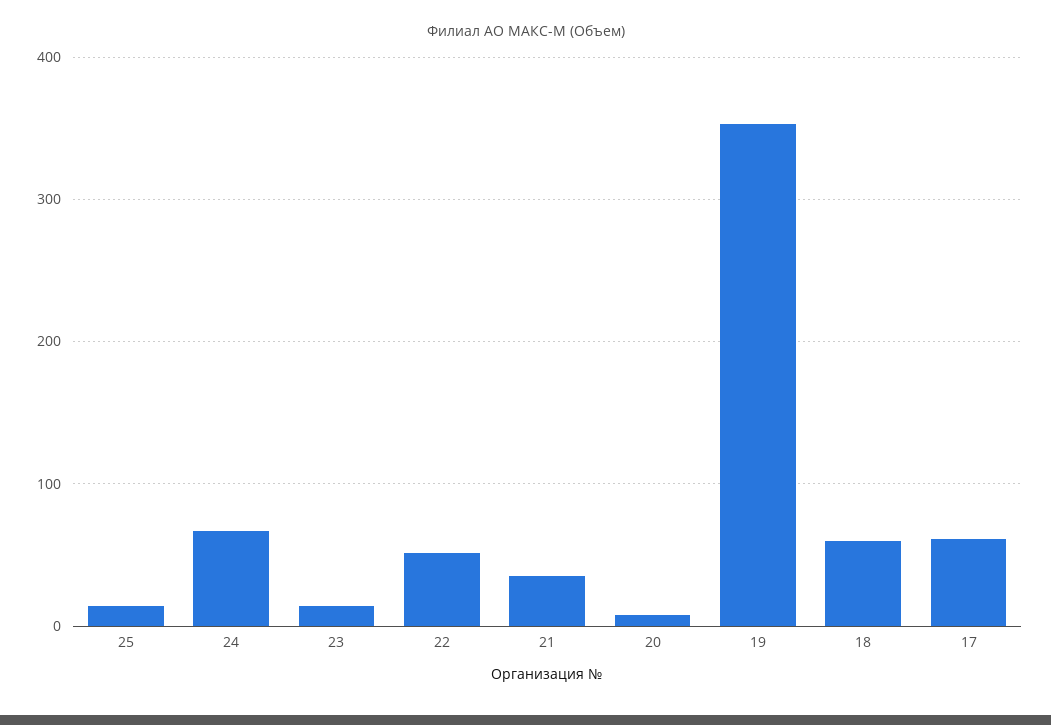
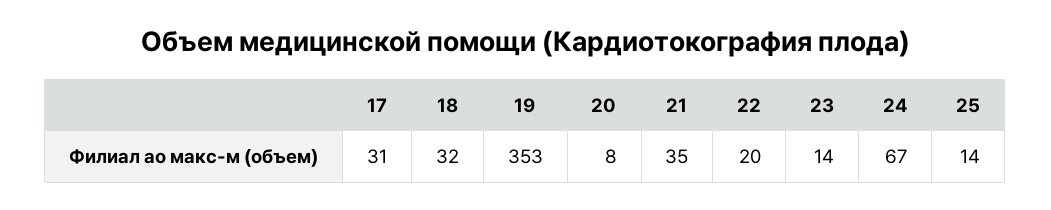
  {
    "25": 14,
    "24": 67,
    "23": 14,
-   "22": 50,
+   "22": 20,
    "21": 35,
    "20": 8,
    "19": 353,
-   "18": 60,
+   "18": 32,
-   "17": 60
+   "17": 31
  }

